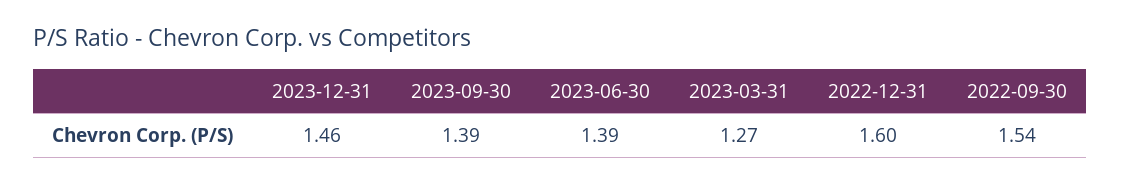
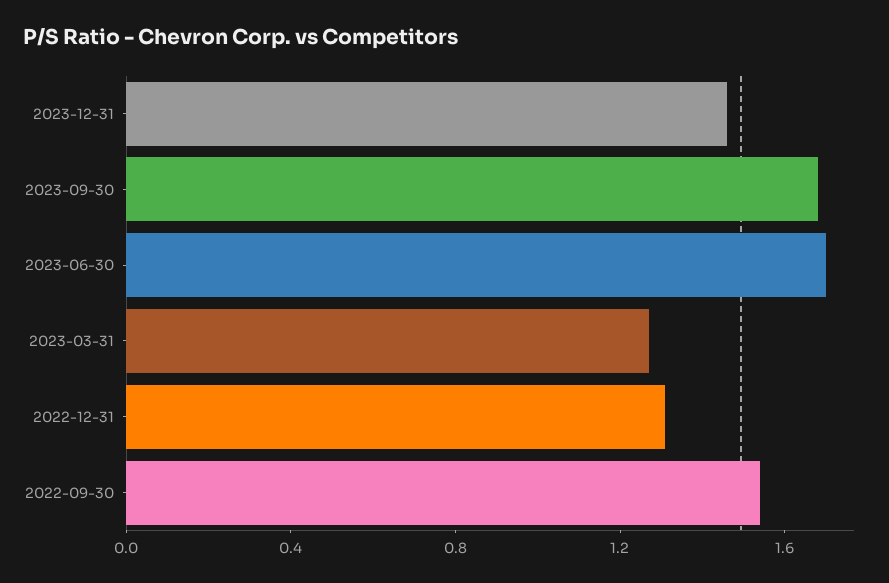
  {
    "2023-12-31": 1.46,
-   "2023-09-30": 1.39,
+   "2023-09-30": 1.7,
-   "2023-06-30": 1.39,
+   "2023-06-30": 1.7,
    "2023-03-31": 1.27,
-   "2022-12-31": 1.6,
+   "2022-12-31": 1.3,
    "2022-09-30": 1.54
  }

